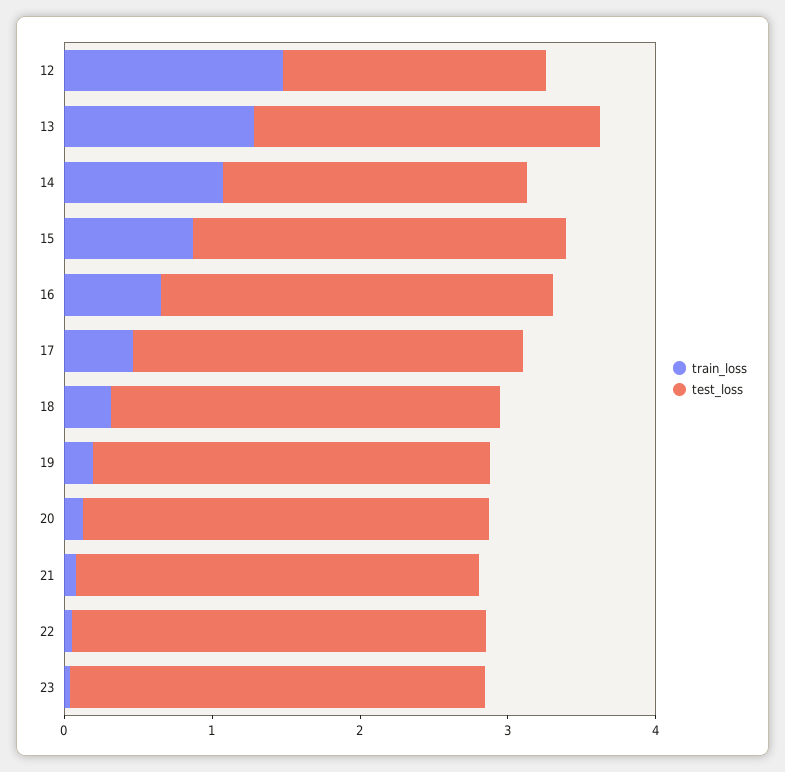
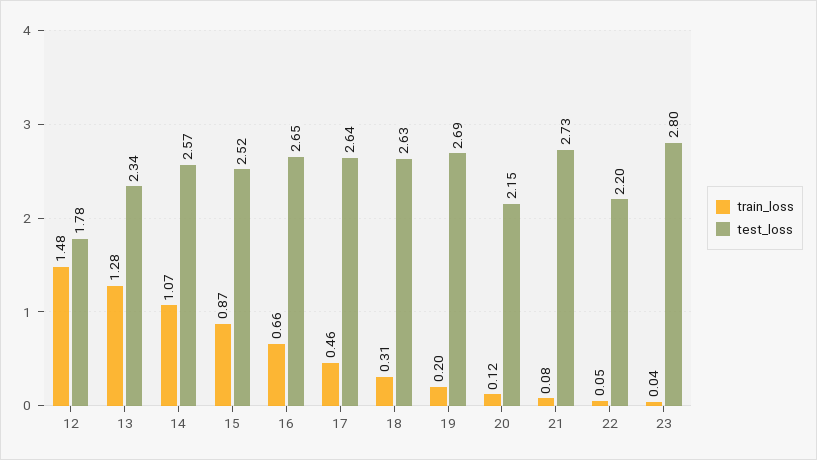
  {
    "train_loss": {
      "12": 1.48,
      "13": 1.28,
      "14": 1.07,
      "15": 0.87,
      "16": 0.66,
      "17": 0.46,
      "18": 0.31,
      "19": 0.2,
      "20": 0.12,
      "21": 0.08,
      "22": 0.05,
      "23": 0.04
    },
    "test_loss": {
      "12": 1.78,
      "13": 2.34,
-     "14": 2,
+     "14": 2.57,
      "15": 2.52,
      "16": 2.65,
      "17": 2.64,
      "18": 2.63,
      "19": 2.69,
-     "20": 2.8,
+     "20": 2.15,
      "21": 2.73,
-     "22": 2.8,
+     "22": 2.2,
      "23": 2.8
    }
  }

